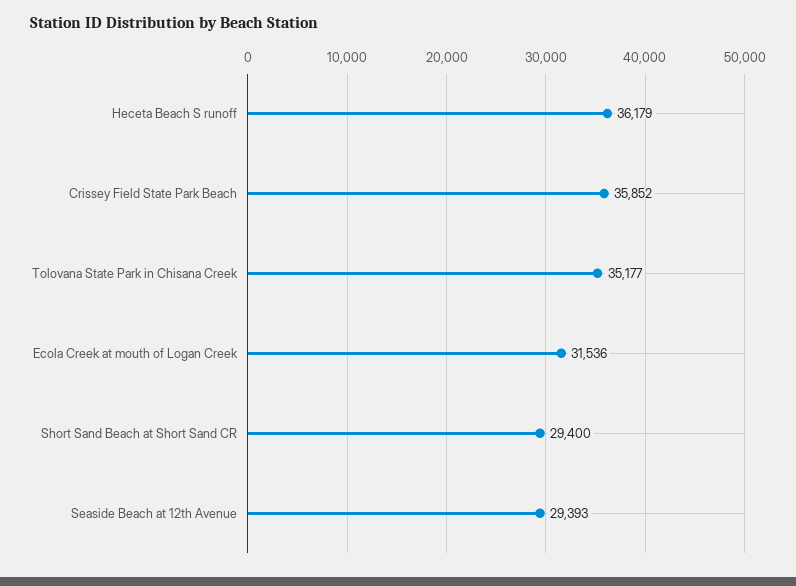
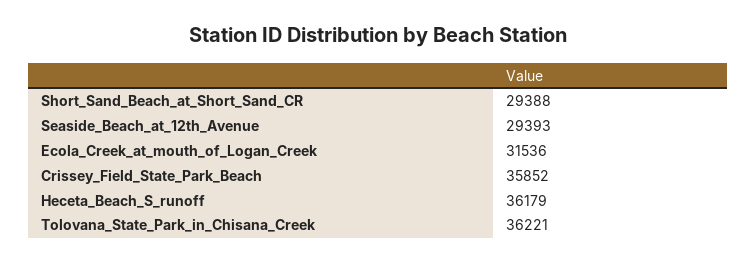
  {
    "Heceta Beach S runoff": 36179,
    "Crissey Field State Park Beach": 35852,
-   "Tolovana State Park in Chisana Creek": 35177,
+   "Tolovana State Park in Chisana Creek": 36221,
    "Ecola Creek at mouth of Logan Creek": 31536,
-   "Short Sand Beach at Short Sand CR": 29400,
+   "Short Sand Beach at Short Sand CR": 29388,
    "Seaside Beach at 12th Avenue": 29393
  }

